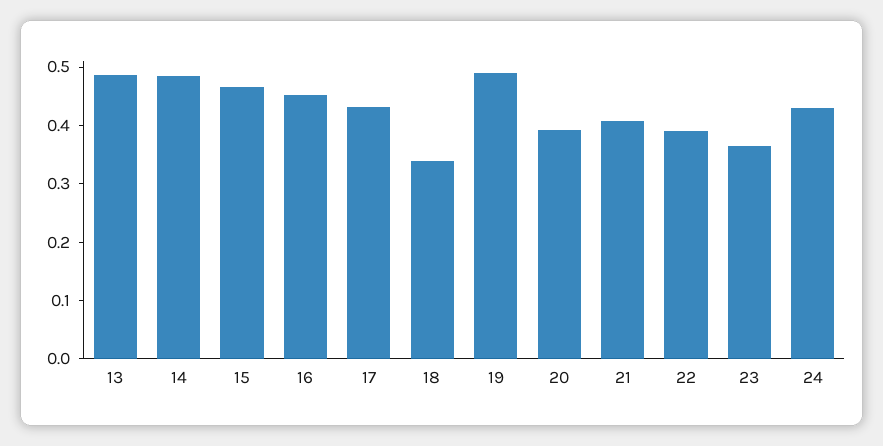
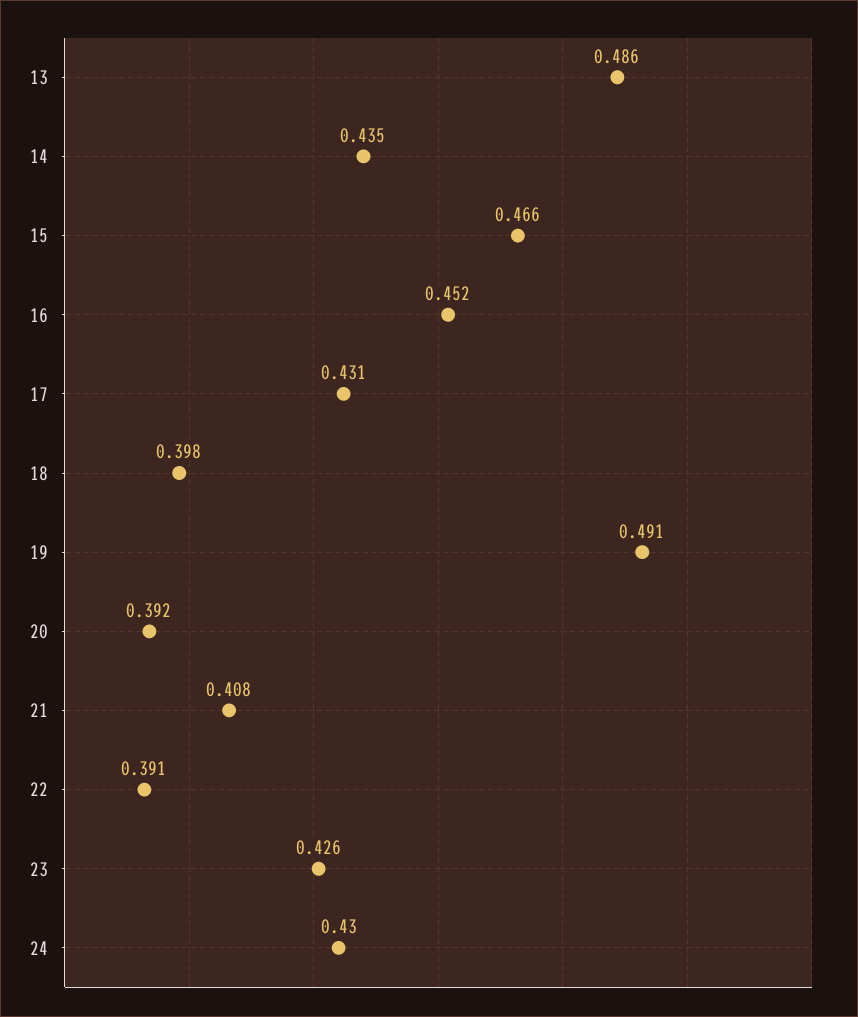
  {
    "13": 0.486,
-   "14": 0.48,
+   "14": 0.435,
    "15": 0.466,
    "16": 0.452,
    "17": 0.431,
-   "18": 0.34,
+   "18": 0.398,
    "19": 0.491,
    "20": 0.392,
    "21": 0.408,
    "22": 0.391,
-   "23": 0.36,
+   "23": 0.426,
    "24": 0.43
  }

